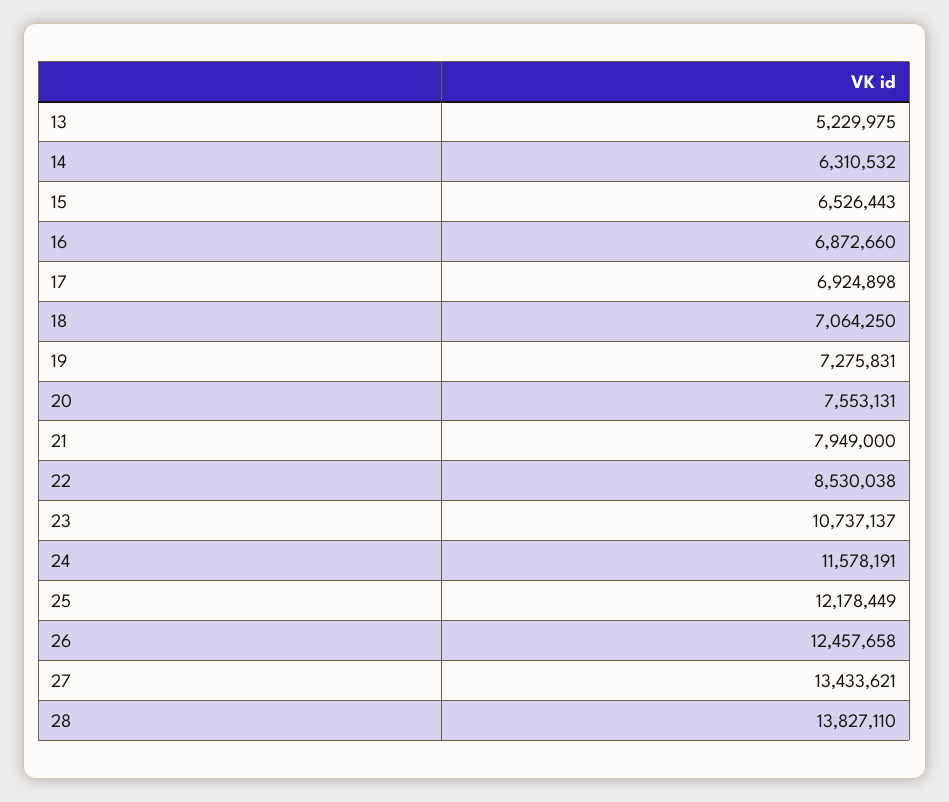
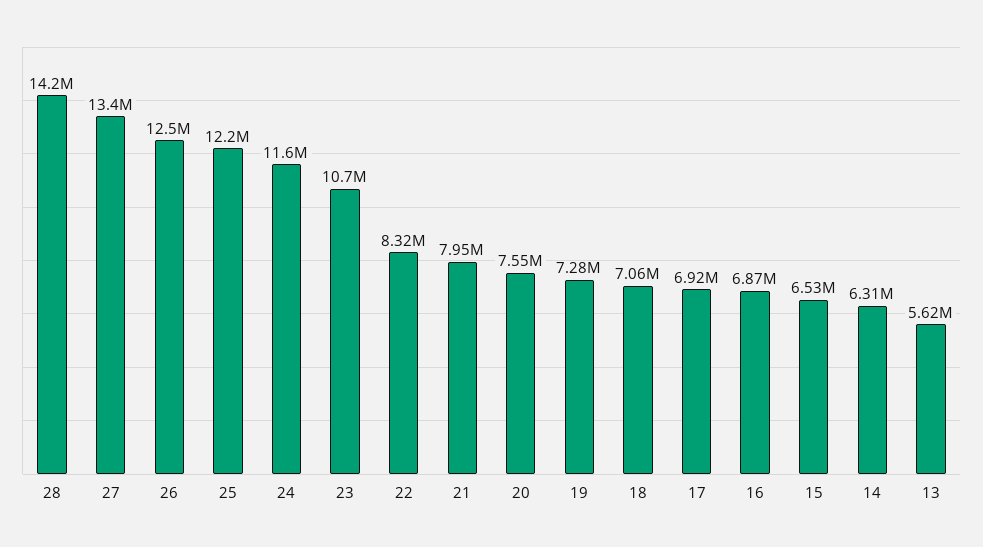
  {
-   "13": 5229975,
+   "13": 5620000,
    "14": 6310532,
    "15": 6526443,
    "16": 6872660,
    "17": 6924898,
    "18": 7064250,
    "19": 7275831,
    "20": 7553131,
    "21": 7949000,
-   "22": 8530038,
+   "22": 8320000,
    "23": 10737137,
    "24": 11578191,
    "25": 12178449,
    "26": 12457658,
    "27": 13433621,
-   "28": 13827110
+   "28": 14200000
  }

